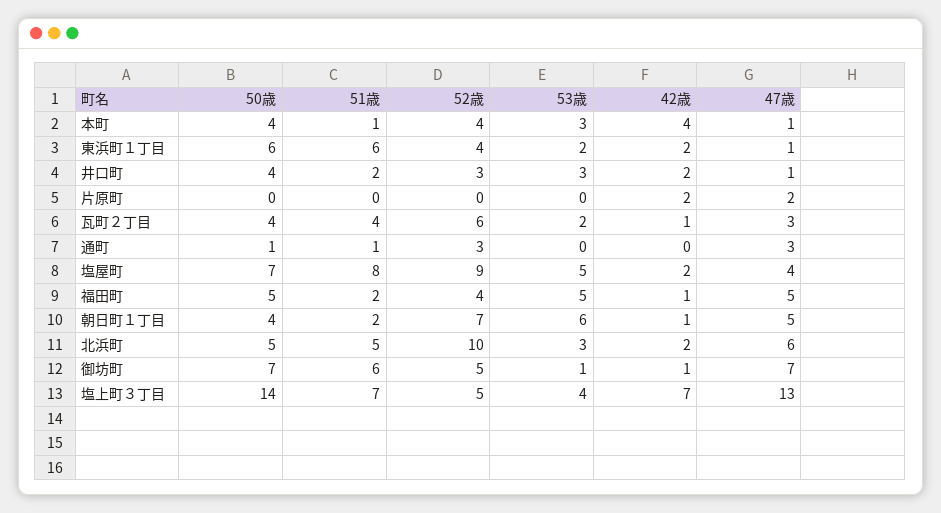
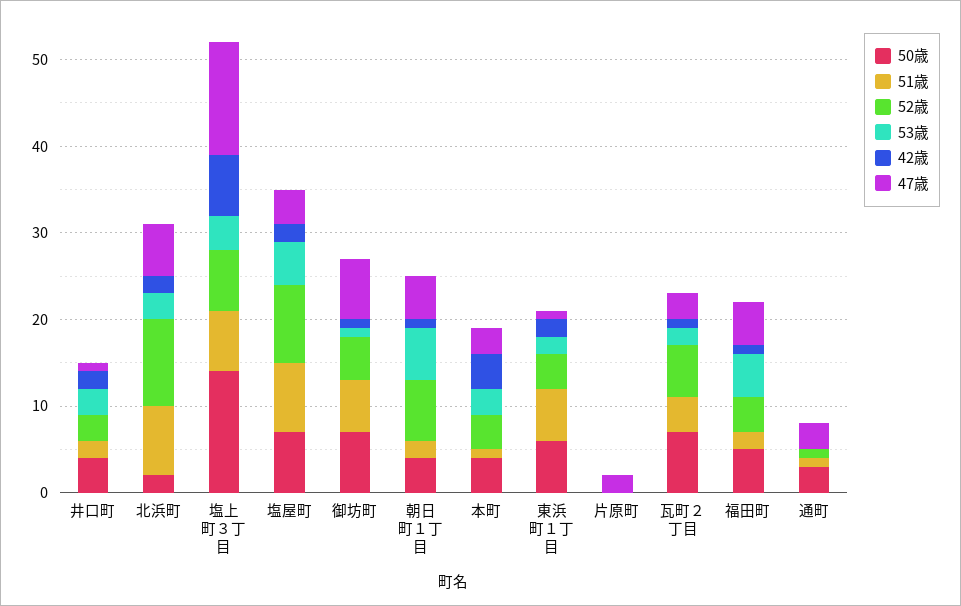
  {
    "50歳": {
      "本町": 4,
      "東浜町１丁目": 6,
      "井口町": 4,
      "片原町": 0,
-     "瓦町２丁目": 4,
+     "瓦町２丁目": 7,
-     "通町": 1,
+     "通町": 3,
      "塩屋町": 7,
      "福田町": 5,
      "朝日町１丁目": 4,
-     "北浜町": 5,
+     "北浜町": 2,
      "御坊町": 7,
      "塩上町３丁目": 14
    },
    "51歳": {
      "本町": 1,
      "東浜町１丁目": 6,
      "井口町": 2,
      "片原町": 0,
      "瓦町２丁目": 4,
      "通町": 1,
      "塩屋町": 8,
      "福田町": 2,
      "朝日町１丁目": 2,
-     "北浜町": 5,
+     "北浜町": 8,
      "御坊町": 6,
      "塩上町３丁目": 7
    },
    "52歳": {
      "本町": 4,
      "東浜町１丁目": 4,
      "井口町": 3,
      "片原町": 0,
      "瓦町２丁目": 6,
-     "通町": 3,
+     "通町": 1,
      "塩屋町": 9,
      "福田町": 4,
      "朝日町１丁目": 7,
      "北浜町": 10,
      "御坊町": 5,
-     "塩上町３丁目": 5
+     "塩上町３丁目": 7
    },
    "53歳": {
      "本町": 3,
      "東浜町１丁目": 2,
      "井口町": 3,
      "片原町": 0,
      "瓦町２丁目": 2,
      "通町": 0,
      "塩屋町": 5,
      "福田町": 5,
      "朝日町１丁目": 6,
      "北浜町": 3,
      "御坊町": 1,
      "塩上町３丁目": 4
    },
    "42歳": {
      "本町": 4,
      "東浜町１丁目": 2,
      "井口町": 2,
-     "片原町": 2,
+     "片原町": 0,
      "瓦町２丁目": 1,
      "通町": 0,
      "塩屋町": 2,
      "福田町": 1,
      "朝日町１丁目": 1,
      "北浜町": 2,
      "御坊町": 1,
      "塩上町３丁目": 7
    },
    "47歳": {
-     "本町": 1,
+     "本町": 3,
      "東浜町１丁目": 1,
      "井口町": 1,
      "片原町": 2,
      "瓦町２丁目": 3,
      "通町": 3,
      "塩屋町": 4,
      "福田町": 5,
      "朝日町１丁目": 5,
      "北浜町": 6,
      "御坊町": 7,
      "塩上町３丁目": 13
    }
  }

